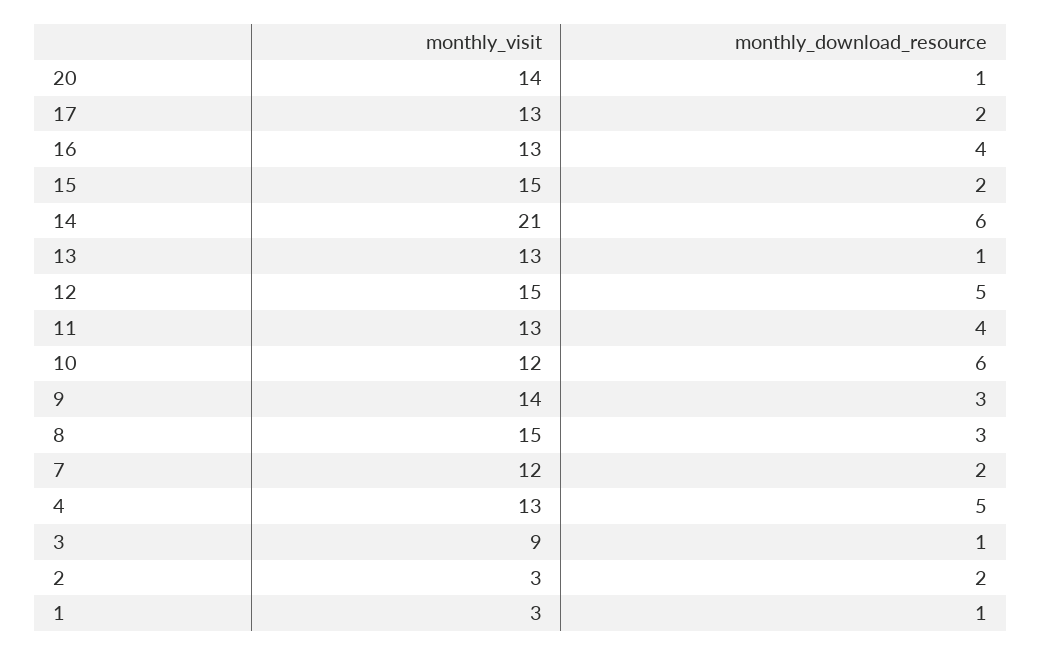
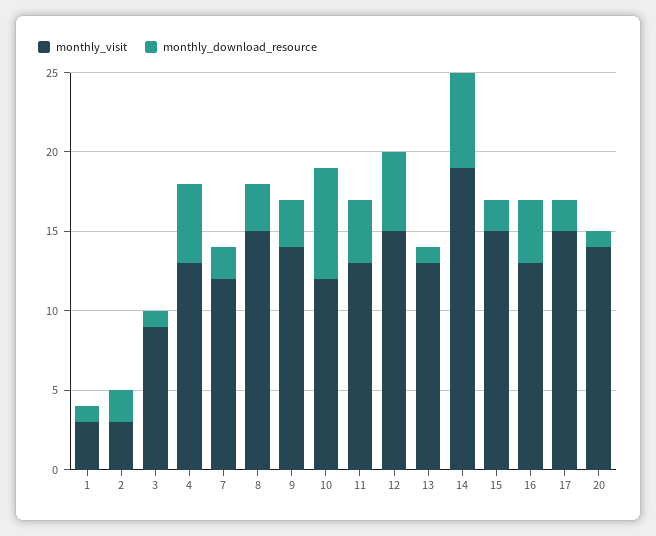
  {
    "monthly_visit": {
      "20": 14,
-     "17": 13,
+     "17": 15,
      "16": 13,
      "15": 15,
-     "14": 21,
+     "14": 19,
      "13": 13,
      "12": 15,
      "11": 13,
      "10": 12,
      "9": 14,
      "8": 15,
      "7": 12,
      "4": 13,
      "3": 9,
      "2": 3,
      "1": 3
    },
    "monthly_download_resource": {
      "20": 1,
      "17": 2,
      "16": 4,
      "15": 2,
      "14": 6,
      "13": 1,
      "12": 5,
      "11": 4,
-     "10": 6,
+     "10": 7,
      "9": 3,
      "8": 3,
      "7": 2,
      "4": 5,
      "3": 1,
      "2": 2,
      "1": 1
    }
  }

